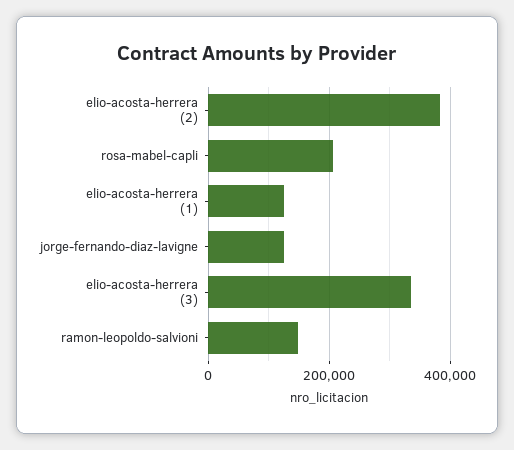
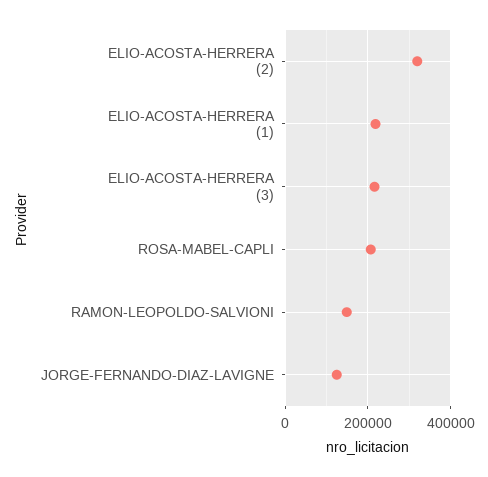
  {
-   "elio-acosta-herrera (2)": 380000,
+   "elio-acosta-herrera (2)": 320000,
    "rosa-mabel-capli": 200000,
-   "elio-acosta-herrera (1)": 120000,
+   "elio-acosta-herrera (1)": 220000,
    "jorge-fernando-diaz-lavigne": 120000,
-   "elio-acosta-herrera (3)": 340000,
+   "elio-acosta-herrera (3)": 220000,
    "ramon-leopoldo-salvioni": 140000
  }

